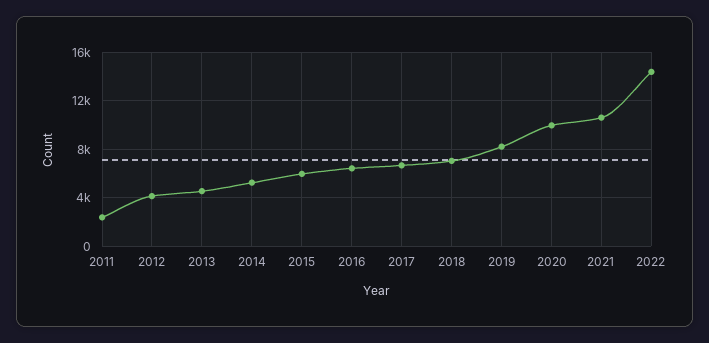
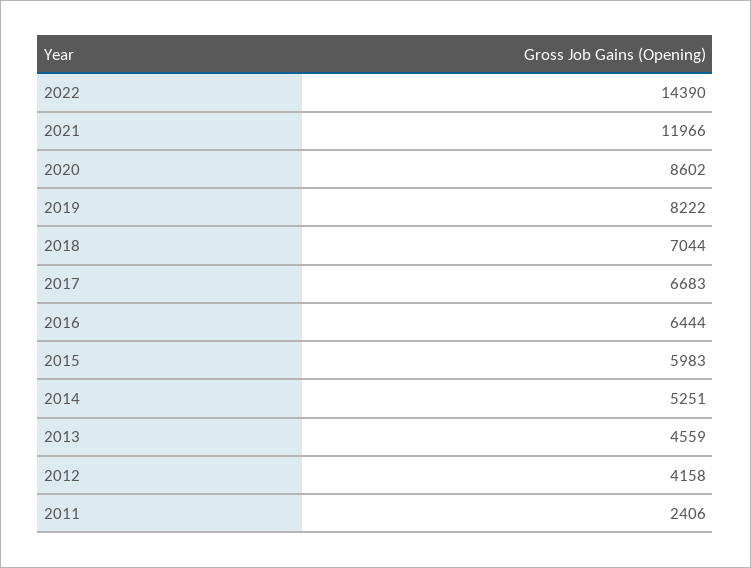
  {
    "2011": 2406,
    "2012": 4158,
    "2013": 4559,
    "2014": 5251,
    "2015": 5983,
    "2016": 6444,
    "2017": 6683,
    "2018": 7044,
    "2019": 8222,
-   "2020": 10000,
+   "2020": 8602,
-   "2021": 10500,
+   "2021": 11966,
    "2022": 14390
  }

